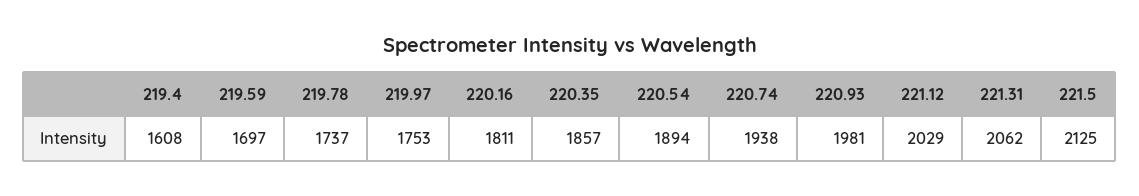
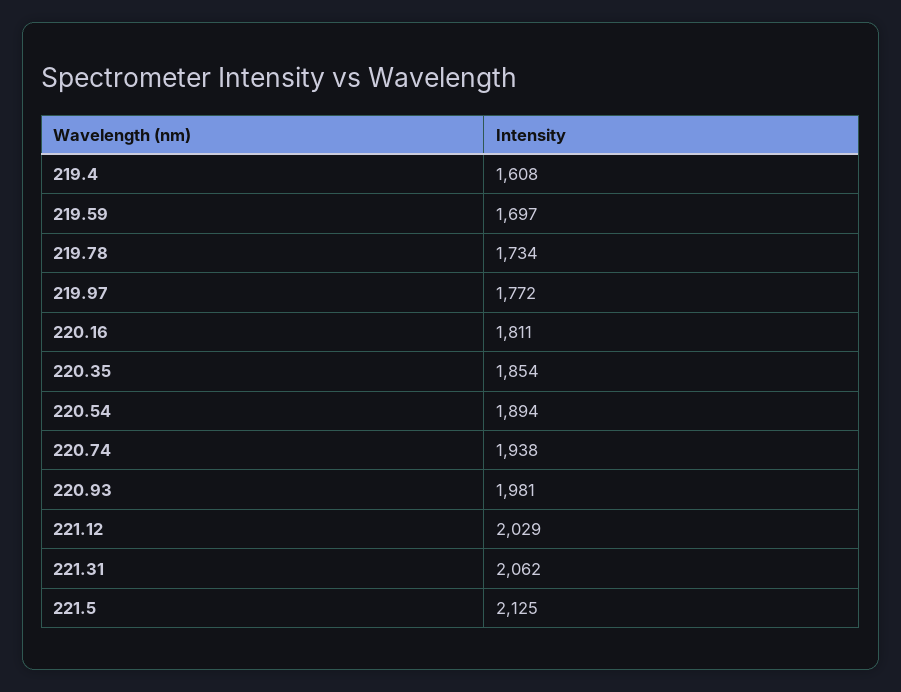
  {
    "219.4": 1608,
    "219.59": 1697,
-   "219.78": 1737,
+   "219.78": 1734,
-   "219.97": 1753,
+   "219.97": 1772,
    "220.16": 1811,
-   "220.35": 1857,
+   "220.35": 1854,
    "220.54": 1894,
    "220.74": 1938,
    "220.93": 1981,
    "221.12": 2029,
    "221.31": 2062,
    "221.5": 2125
  }

